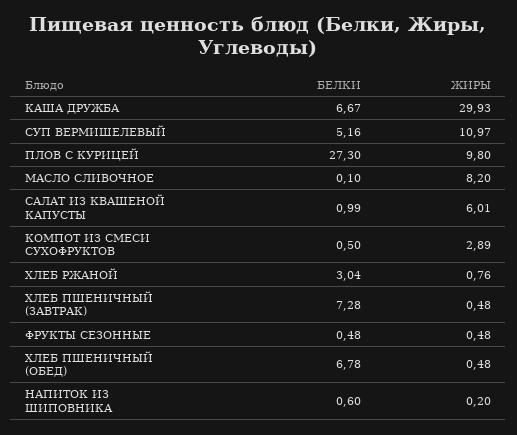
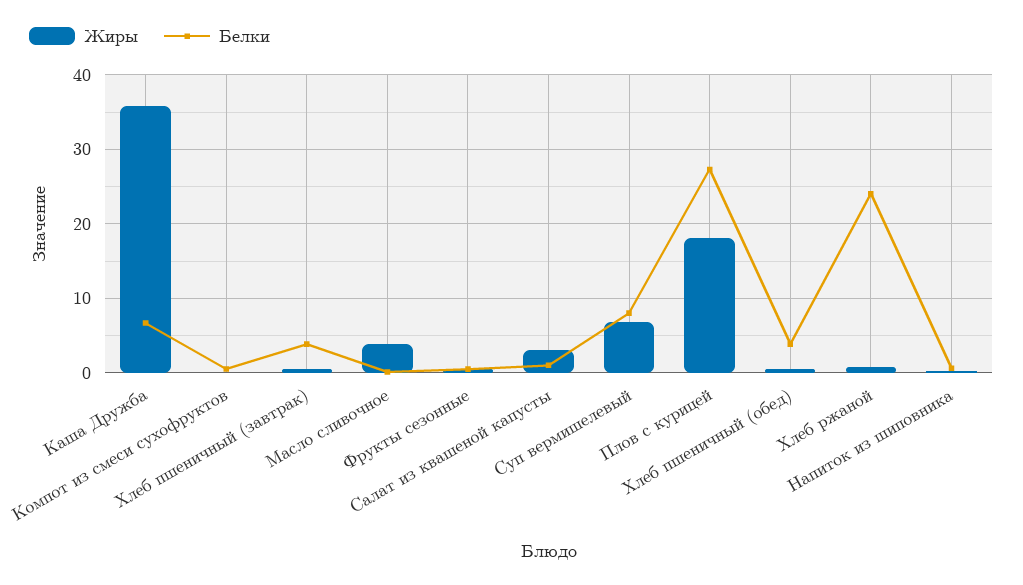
  {
    "БЕЛКИ": {
      "КАША ДРУЖБА": 6.67,
-     "СУП ВЕРМИШЕЛЕВЫЙ": 5.16,
+     "СУП ВЕРМИШЕЛЕВЫЙ": 8,
      "ПЛОВ С КУРИЦЕЙ": 27.3,
      "МАСЛО СЛИВОЧНОЕ": 0.1,
      "САЛАТ ИЗ КВАШЕНОЙ КАПУСТЫ": 0.99,
      "КОМПОТ ИЗ СМЕСИ СУХОФРУКТОВ": 0.5,
-     "ХЛЕБ РЖАНОЙ": 3.04,
+     "ХЛЕБ РЖАНОЙ": 24,
-     "ХЛЕБ ПШЕНИЧНЫЙ (ЗАВТРАК)": 7.28,
+     "ХЛЕБ ПШЕНИЧНЫЙ (ЗАВТРАК)": 4,
      "ФРУКТЫ СЕЗОННЫЕ": 0.48,
-     "ХЛЕБ ПШЕНИЧНЫЙ (ОБЕД)": 6.78,
+     "ХЛЕБ ПШЕНИЧНЫЙ (ОБЕД)": 4,
      "НАПИТОК ИЗ ШИПОВНИКА": 0.6
    },
    "ЖИРЫ": {
-     "КАША ДРУЖБА": 29.93,
+     "КАША ДРУЖБА": 36,
-     "СУП ВЕРМИШЕЛЕВЫЙ": 10.97,
+     "СУП ВЕРМИШЕЛЕВЫЙ": 7,
-     "ПЛОВ С КУРИЦЕЙ": 9.8,
+     "ПЛОВ С КУРИЦЕЙ": 18,
-     "МАСЛО СЛИВОЧНОЕ": 8.2,
+     "МАСЛО СЛИВОЧНОЕ": 4,
-     "САЛАТ ИЗ КВАШЕНОЙ КАПУСТЫ": 6.01,
+     "САЛАТ ИЗ КВАШЕНОЙ КАПУСТЫ": 3,
-     "КОМПОТ ИЗ СМЕСИ СУХОФРУКТОВ": 2.89,
+     "КОМПОТ ИЗ СМЕСИ СУХОФРУКТОВ": 0,
      "ХЛЕБ РЖАНОЙ": 0.76,
      "ХЛЕБ ПШЕНИЧНЫЙ (ЗАВТРАК)": 0.48,
      "ФРУКТЫ СЕЗОННЫЕ": 0.48,
      "ХЛЕБ ПШЕНИЧНЫЙ (ОБЕД)": 0.48,
      "НАПИТОК ИЗ ШИПОВНИКА": 0.2
    }
  }

